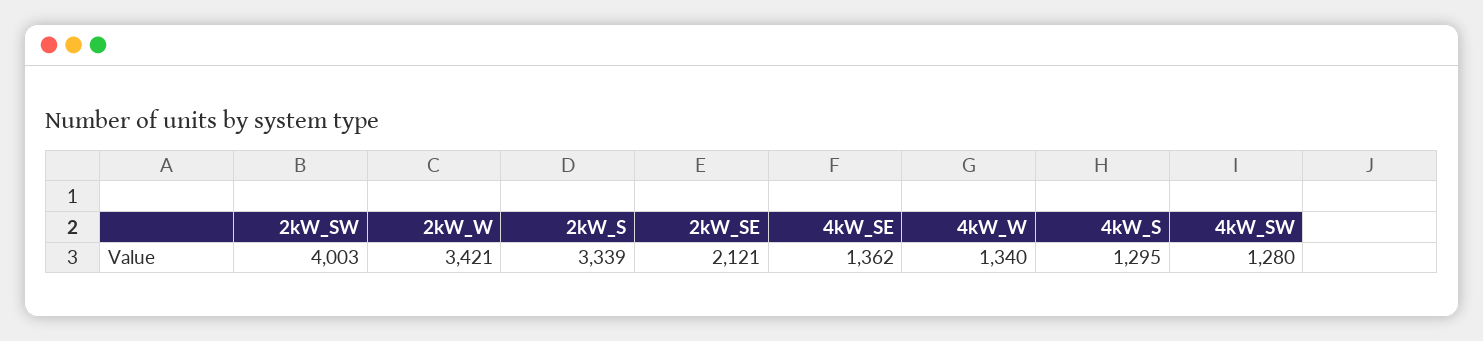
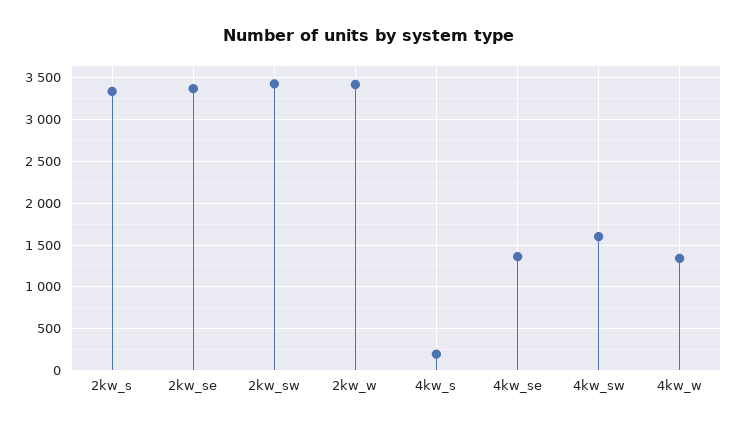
  {
-   "2kW_SW": 4003,
+   "2kW_SW": 3400,
    "2kW_W": 3421,
    "2kW_S": 3339,
-   "2kW_SE": 2121,
+   "2kW_SE": 3400,
    "4kW_SE": 1362,
    "4kW_W": 1340,
-   "4kW_S": 1295,
+   "4kW_S": 200,
-   "4kW_SW": 1280
+   "4kW_SW": 1600
  }

